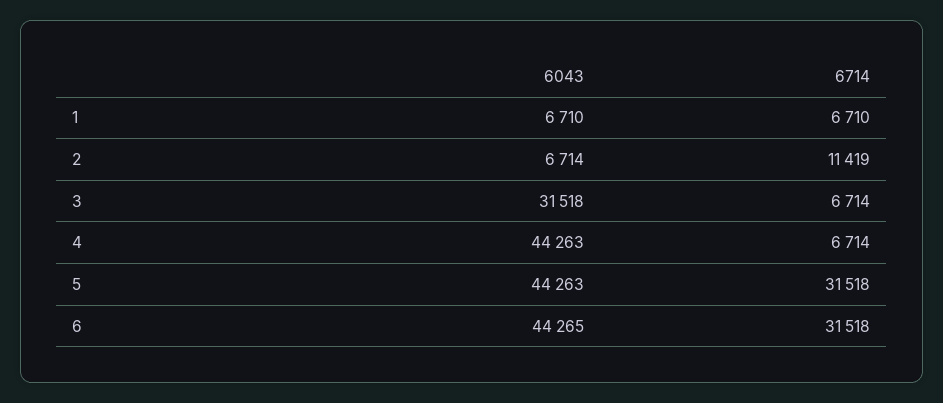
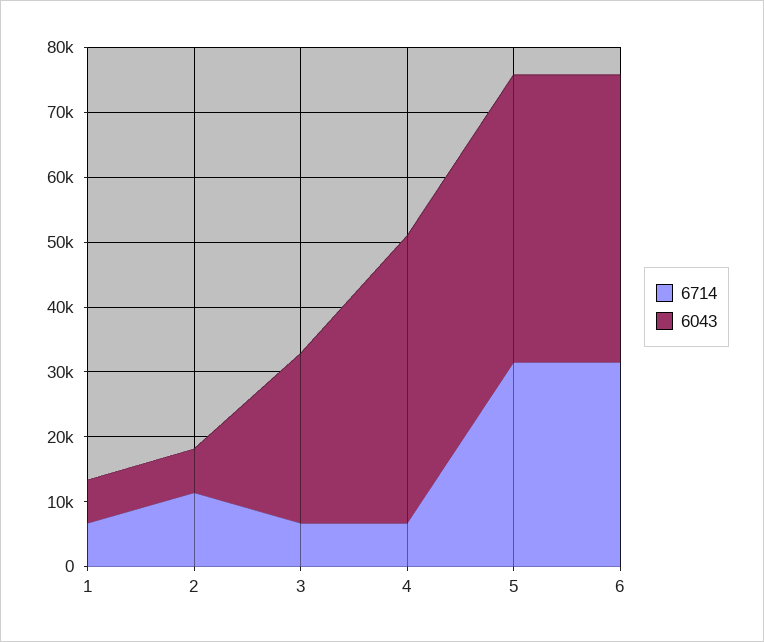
  {
    "6043": {
      "1": 6710,
      "2": 6714,
-     "3": 31518,
+     "3": 26000,
      "4": 44263,
      "5": 44263,
      "6": 44265
    },
    "6714": {
      "1": 6710,
      "2": 11419,
      "3": 6714,
      "4": 6714,
      "5": 31518,
      "6": 31518
    }
  }

